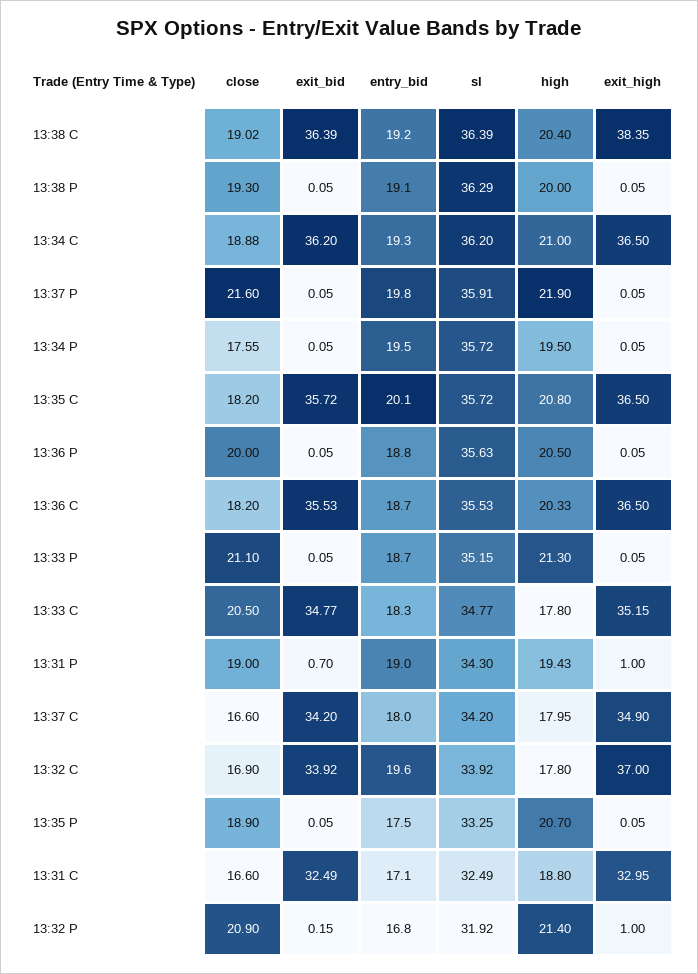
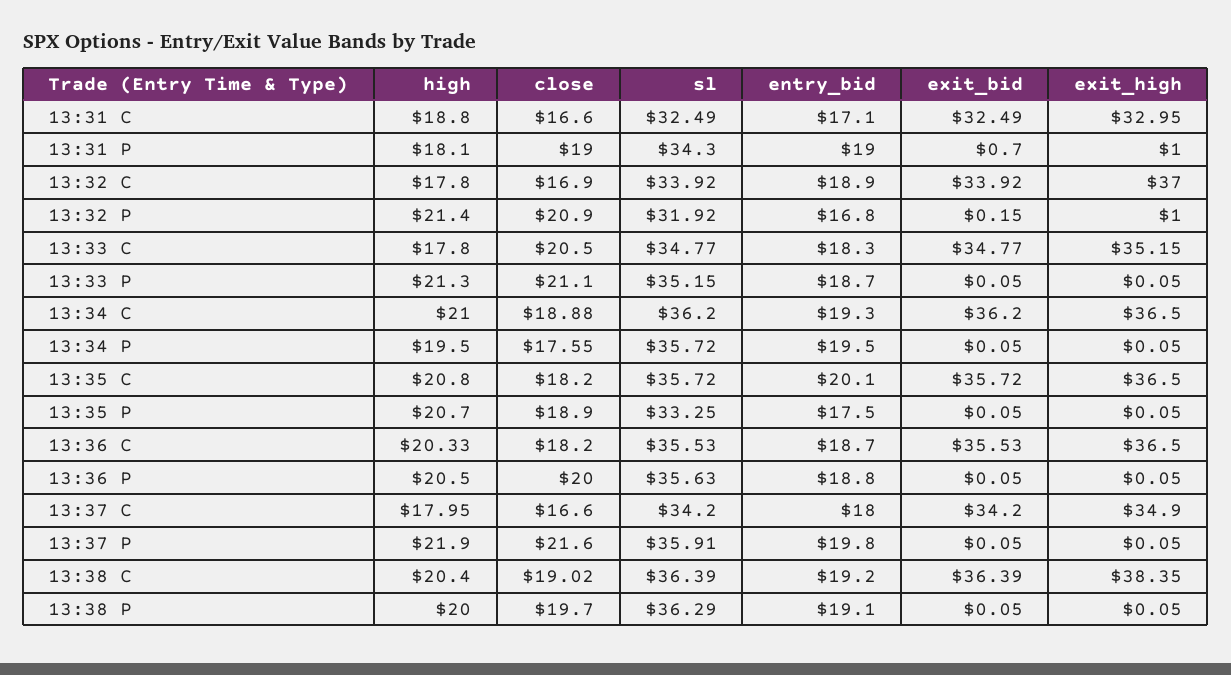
  {
    "close": {
      "13:38 C": 19.02,
-     "13:38 P": 19.3,
+     "13:38 P": 19.7,
      "13:34 C": 18.88,
      "13:37 P": 21.6,
      "13:34 P": 17.55,
      "13:35 C": 18.2,
      "13:36 P": 20,
      "13:36 C": 18.2,
      "13:33 P": 21.1,
      "13:33 C": 20.5,
      "13:31 P": 19,
      "13:37 C": 16.6,
      "13:32 C": 16.9,
      "13:35 P": 18.9,
      "13:31 C": 16.6,
      "13:32 P": 20.9
    },
    "exit_bid": {
      "13:38 C": 36.39,
      "13:38 P": 0.05,
      "13:34 C": 36.2,
      "13:37 P": 0.05,
      "13:34 P": 0.05,
      "13:35 C": 35.72,
      "13:36 P": 0.05,
      "13:36 C": 35.53,
      "13:33 P": 0.05,
      "13:33 C": 34.77,
      "13:31 P": 0.7,
      "13:37 C": 34.2,
      "13:32 C": 33.92,
      "13:35 P": 0.05,
      "13:31 C": 32.49,
      "13:32 P": 0.15
    },
    "entry_bid": {
      "13:38 C": 19.2,
      "13:38 P": 19.1,
      "13:34 C": 19.3,
      "13:37 P": 19.8,
      "13:34 P": 19.5,
      "13:35 C": 20.1,
      "13:36 P": 18.8,
      "13:36 C": 18.7,
      "13:33 P": 18.7,
      "13:33 C": 18.3,
      "13:31 P": 19,
      "13:37 C": 18,
-     "13:32 C": 19.6,
+     "13:32 C": 18.9,
      "13:35 P": 17.5,
      "13:31 C": 17.1,
      "13:32 P": 16.8
    },
    "sl": {
      "13:38 C": 36.39,
      "13:38 P": 36.29,
      "13:34 C": 36.2,
      "13:37 P": 35.91,
      "13:34 P": 35.72,
      "13:35 C": 35.72,
      "13:36 P": 35.63,
      "13:36 C": 35.53,
      "13:33 P": 35.15,
      "13:33 C": 34.77,
      "13:31 P": 34.3,
      "13:37 C": 34.2,
      "13:32 C": 33.92,
      "13:35 P": 33.25,
      "13:31 C": 32.49,
      "13:32 P": 31.92
    },
    "high": {
      "13:38 C": 20.4,
      "13:38 P": 20,
      "13:34 C": 21,
      "13:37 P": 21.9,
      "13:34 P": 19.5,
      "13:35 C": 20.8,
      "13:36 P": 20.5,
      "13:36 C": 20.33,
      "13:33 P": 21.3,
      "13:33 C": 17.8,
-     "13:31 P": 19.43,
+     "13:31 P": 18.1,
      "13:37 C": 17.95,
      "13:32 C": 17.8,
      "13:35 P": 20.7,
      "13:31 C": 18.8,
      "13:32 P": 21.4
    },
    "exit_high": {
      "13:38 C": 38.35,
      "13:38 P": 0.05,
      "13:34 C": 36.5,
      "13:37 P": 0.05,
      "13:34 P": 0.05,
      "13:35 C": 36.5,
      "13:36 P": 0.05,
      "13:36 C": 36.5,
      "13:33 P": 0.05,
      "13:33 C": 35.15,
      "13:31 P": 1,
      "13:37 C": 34.9,
      "13:32 C": 37,
      "13:35 P": 0.05,
      "13:31 C": 32.95,
      "13:32 P": 1
    }
  }

